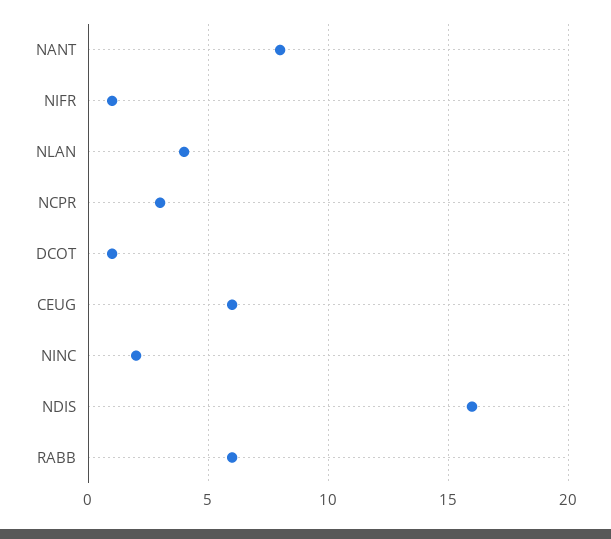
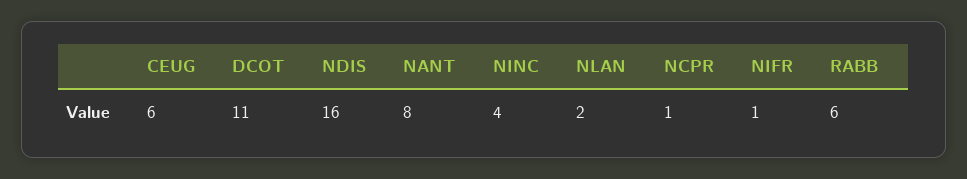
  {
    "NANT": 8,
    "NIFR": 1,
-   "NLAN": 4,
+   "NLAN": 2,
-   "NCPR": 3,
+   "NCPR": 1,
-   "DCOT": 1,
+   "DCOT": 11,
    "CEUG": 6,
-   "NINC": 2,
+   "NINC": 4,
    "NDIS": 16,
    "RABB": 6
  }

